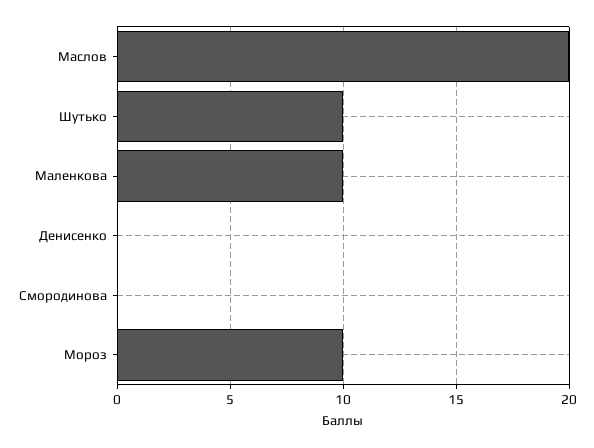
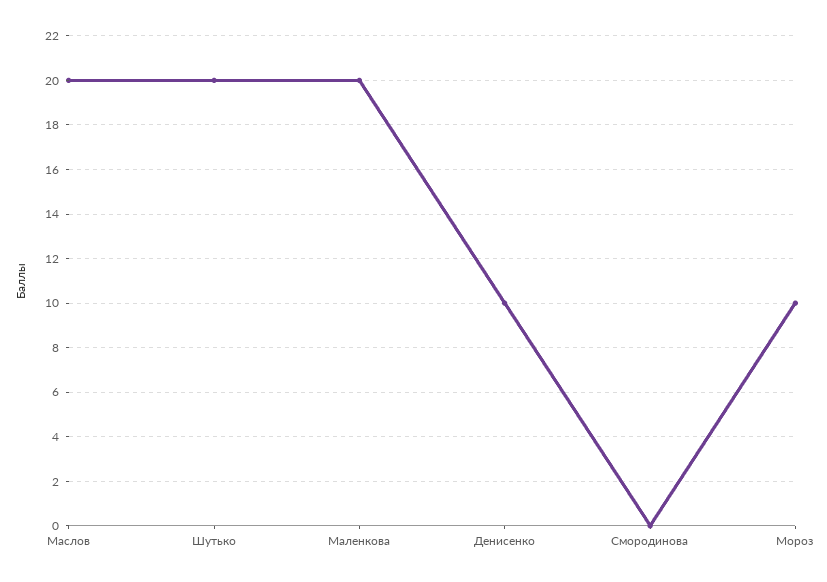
  {
    "Маслов": 20,
-   "Шутько": 10,
+   "Шутько": 20,
-   "Маленкова": 10,
+   "Маленкова": 20,
-   "Денисенко": 0,
+   "Денисенко": 10,
    "Смородинова": 0,
    "Мороз": 10
  }

